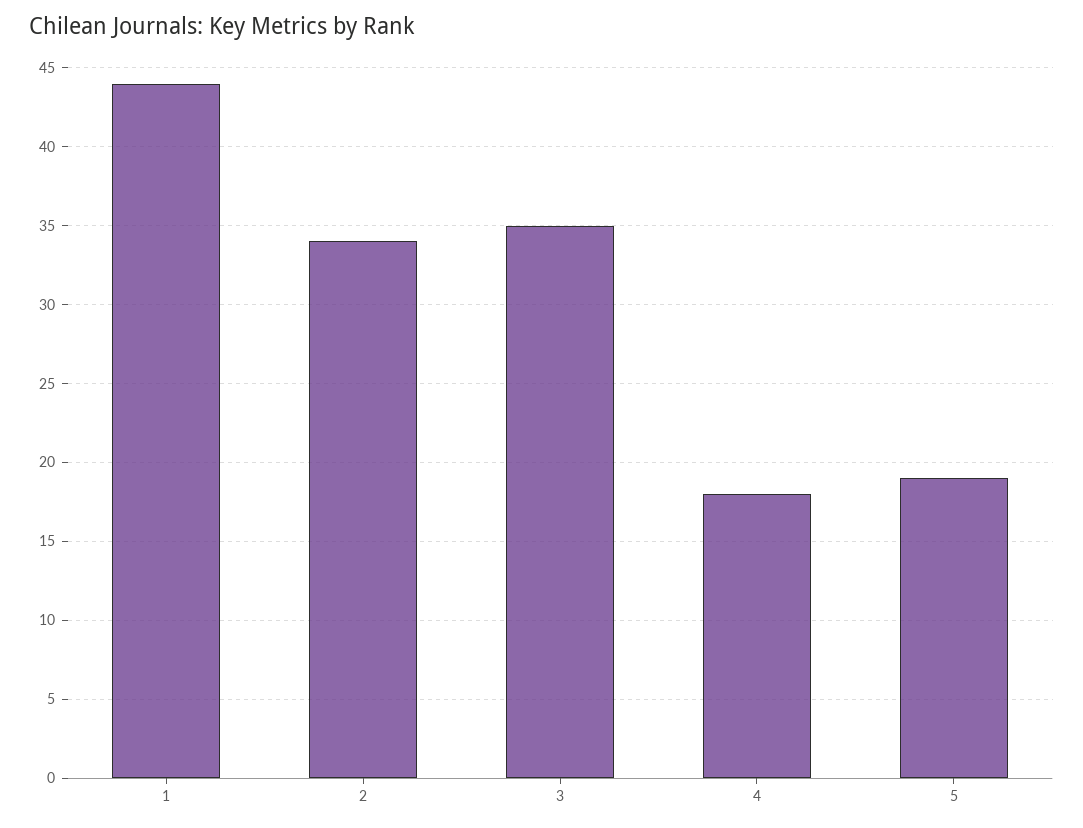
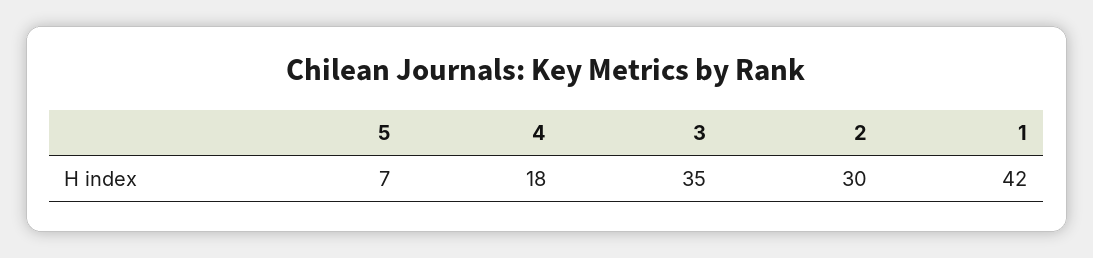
  {
-   "1": 44,
+   "1": 42,
-   "2": 34,
+   "2": 30,
    "3": 35,
    "4": 18,
-   "5": 19
+   "5": 7
  }

